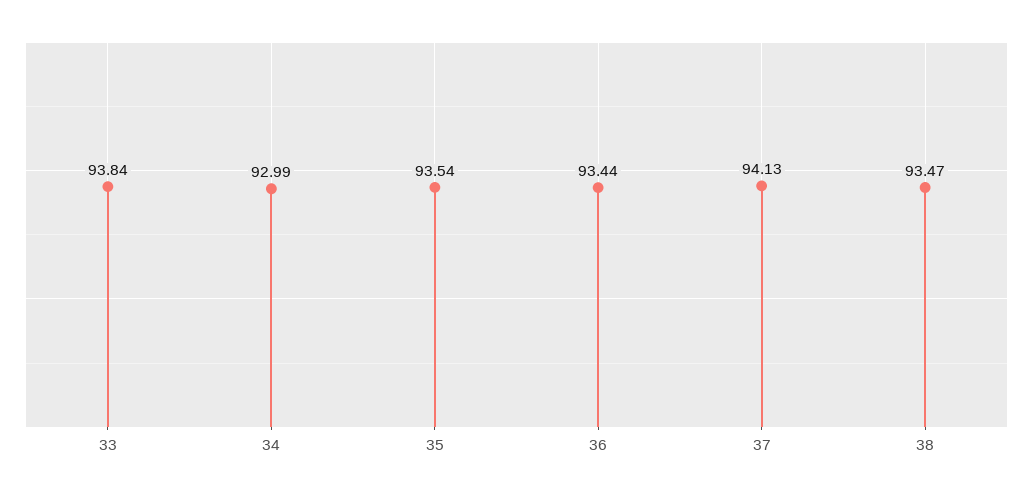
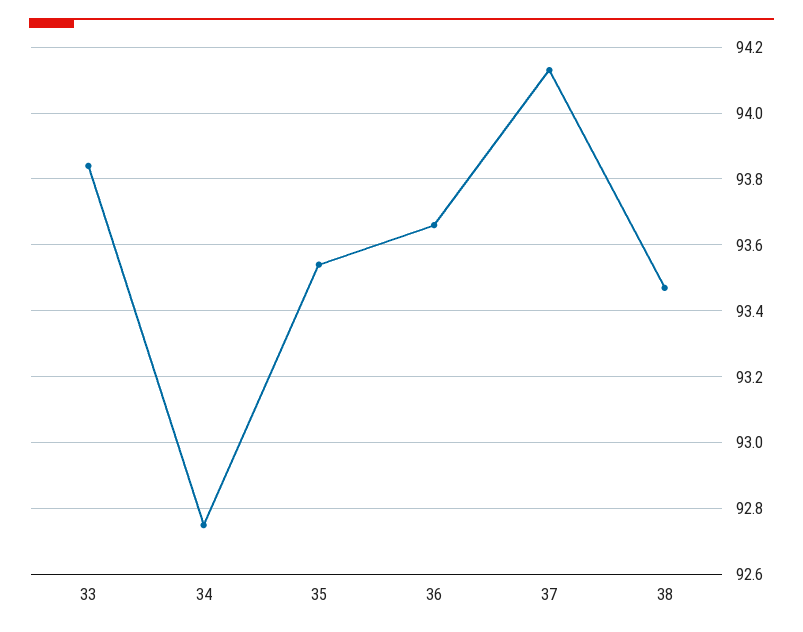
  {
    "33": 93.84,
-   "34": 92.99,
+   "34": 92.75,
    "35": 93.54,
-   "36": 93.44,
+   "36": 93.65,
    "37": 94.13,
    "38": 93.47
  }

